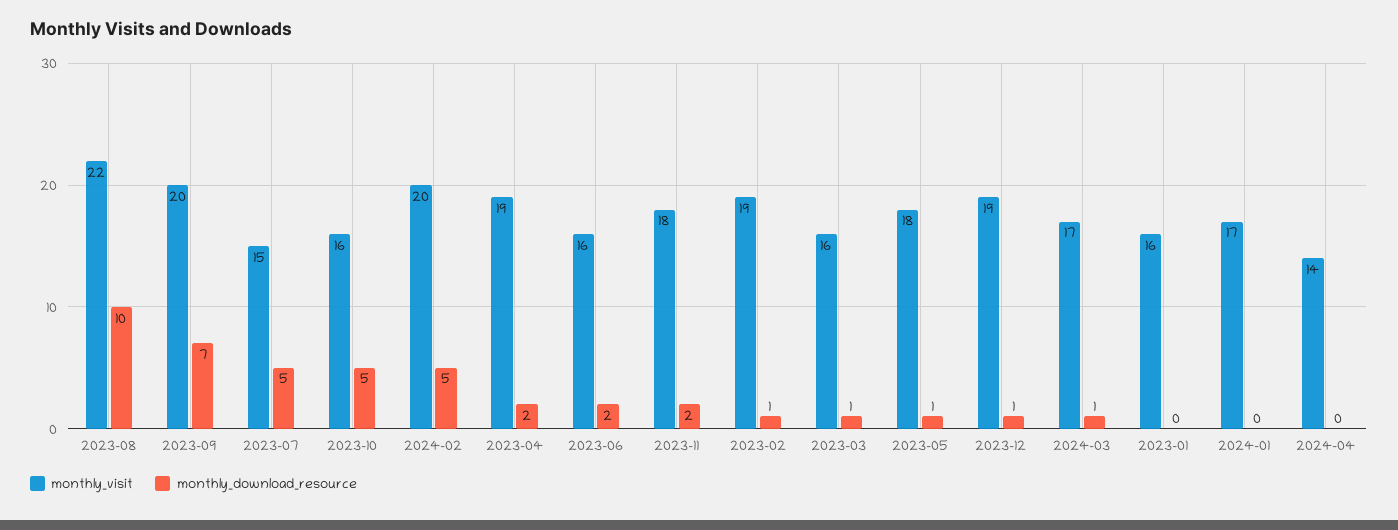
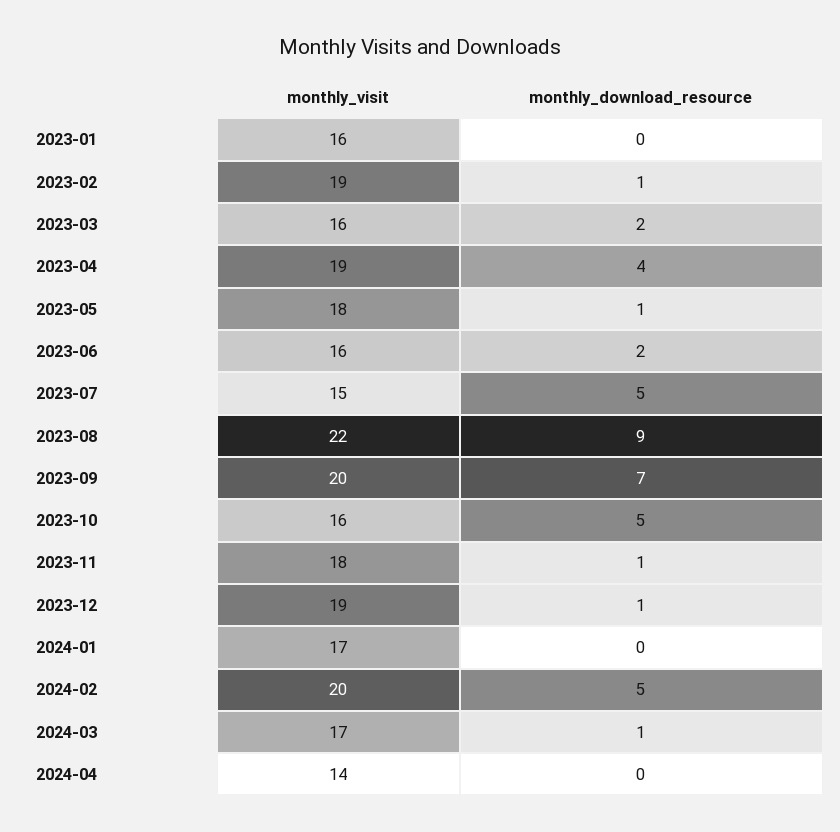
  {
    "monthly_visit": {
      "2023-08": 22,
      "2023-09": 20,
      "2023-07": 15,
      "2023-10": 16,
      "2024-02": 20,
      "2023-04": 19,
      "2023-06": 16,
      "2023-11": 18,
      "2023-02": 19,
      "2023-03": 16,
      "2023-05": 18,
      "2023-12": 19,
      "2024-03": 17,
      "2023-01": 16,
      "2024-01": 17,
      "2024-04": 14
    },
    "monthly_download_resource": {
-     "2023-08": 10,
+     "2023-08": 9,
      "2023-09": 7,
      "2023-07": 5,
      "2023-10": 5,
      "2024-02": 5,
-     "2023-04": 2,
+     "2023-04": 4,
      "2023-06": 2,
-     "2023-11": 2,
+     "2023-11": 1,
      "2023-02": 1,
-     "2023-03": 1,
+     "2023-03": 2,
      "2023-05": 1,
      "2023-12": 1,
      "2024-03": 1,
      "2023-01": 0,
      "2024-01": 0,
      "2024-04": 0
    }
  }

